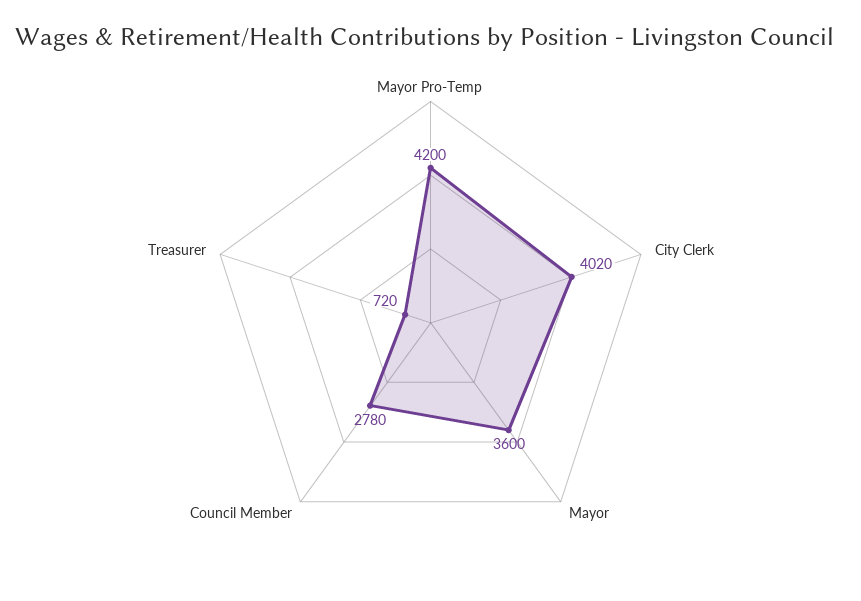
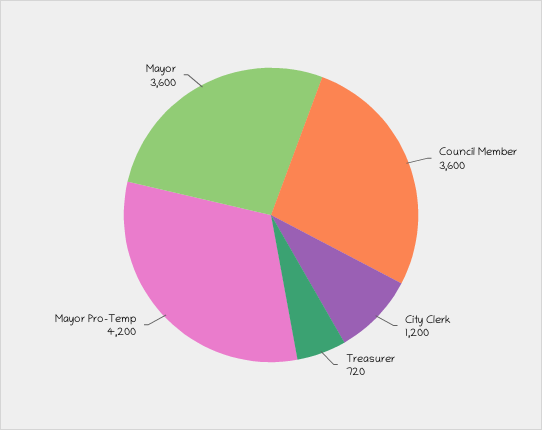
  {
    "Mayor Pro-Temp": 4200,
-   "City Clerk": 4020,
+   "City Clerk": 1200,
    "Mayor": 3600,
-   "Council Member": 2780,
+   "Council Member": 3600,
    "Treasurer": 720
  }

